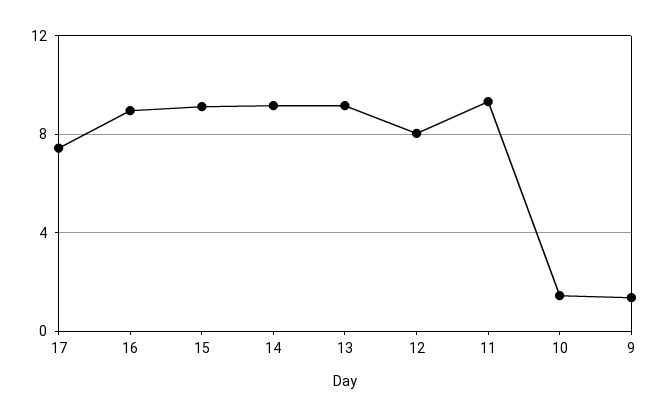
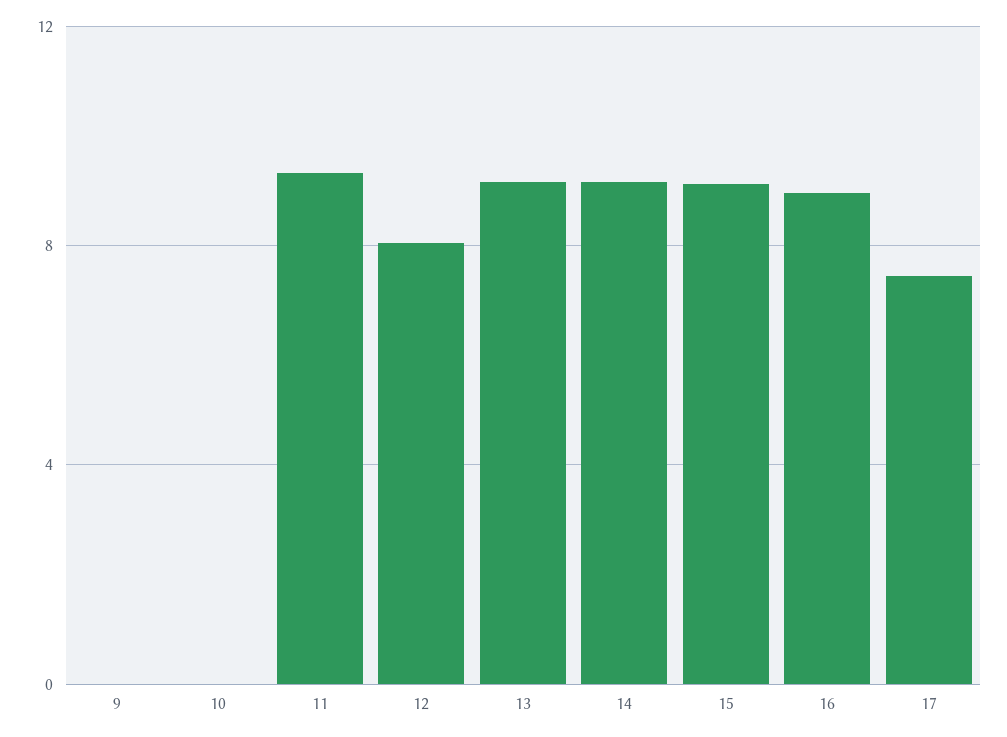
  {
    "17": 7.5,
    "16": 9,
    "15": 9,
    "14": 9,
    "13": 9,
    "12": 8,
    "11": 9.5,
-   "10": 1.5,
+   "10": 0,
-   "9": 1.5
+   "9": 0
  }

